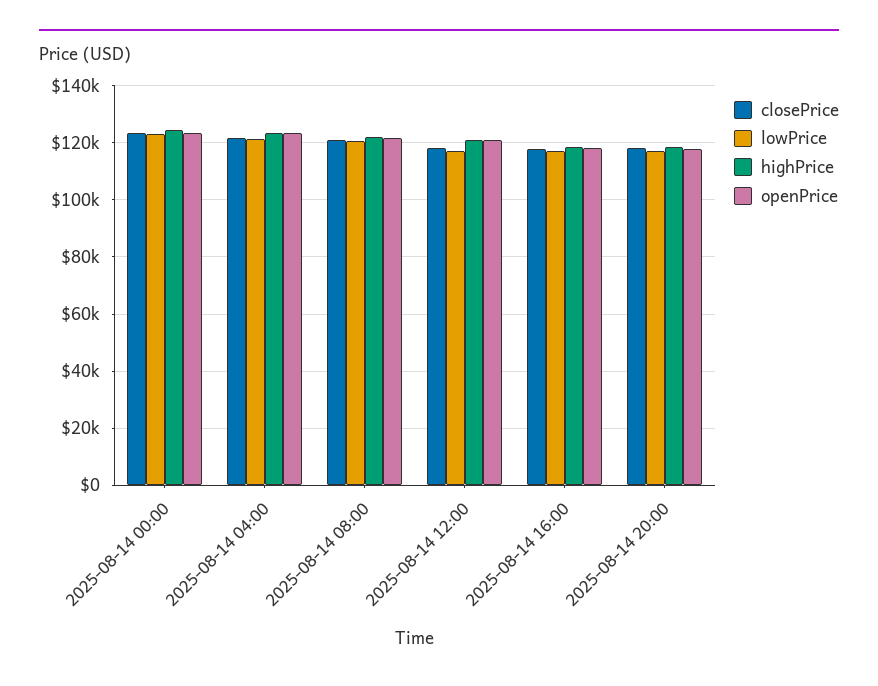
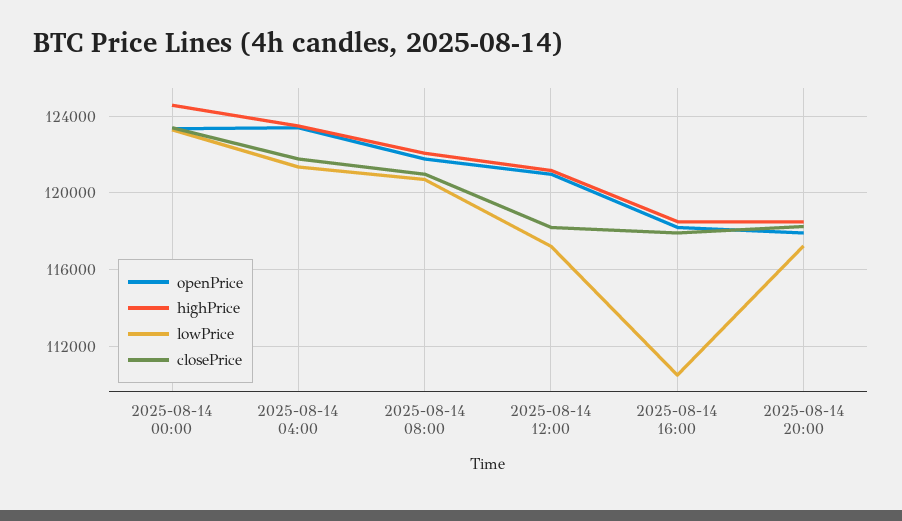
  {
    "closePrice": {
      "2025-08-14 00:00": 123500,
      "2025-08-14 04:00": 122000,
      "2025-08-14 08:00": 121000,
      "2025-08-14 12:00": 118000,
      "2025-08-14 16:00": 118000,
      "2025-08-14 20:00": 118500
    },
    "lowPrice": {
      "2025-08-14 00:00": 123500,
      "2025-08-14 04:00": 121500,
      "2025-08-14 08:00": 120500,
      "2025-08-14 12:00": 117000,
-     "2025-08-14 16:00": 117500,
+     "2025-08-14 16:00": 110500,
      "2025-08-14 20:00": 117000
    },
    "highPrice": {
      "2025-08-14 00:00": 124500,
      "2025-08-14 04:00": 123500,
      "2025-08-14 08:00": 122000,
      "2025-08-14 12:00": 121000,
      "2025-08-14 16:00": 118500,
      "2025-08-14 20:00": 118500
    },
    "openPrice": {
      "2025-08-14 00:00": 123500,
      "2025-08-14 04:00": 123500,
      "2025-08-14 08:00": 122000,
      "2025-08-14 12:00": 121000,
      "2025-08-14 16:00": 118000,
      "2025-08-14 20:00": 118000
    }
  }

